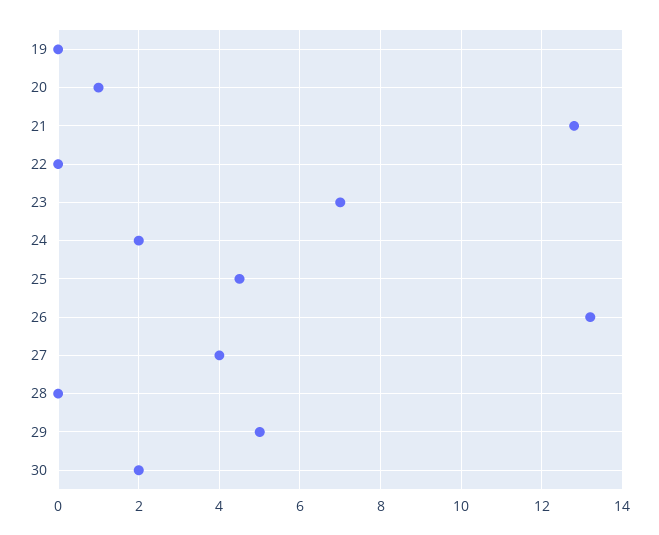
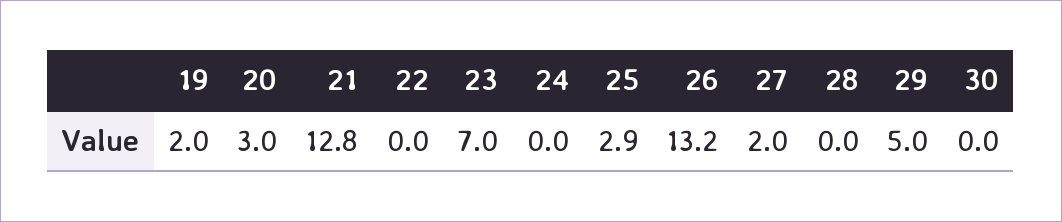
  {
-   "19": 0,
+   "19": 2,
-   "20": 1,
+   "20": 3,
    "21": 12.8,
    "22": 0,
    "23": 7,
-   "24": 2,
+   "24": 0,
-   "25": 4.5,
+   "25": 2.9,
    "26": 13.2,
-   "27": 4,
+   "27": 2,
    "28": 0,
    "29": 5,
-   "30": 2
+   "30": 0
  }

